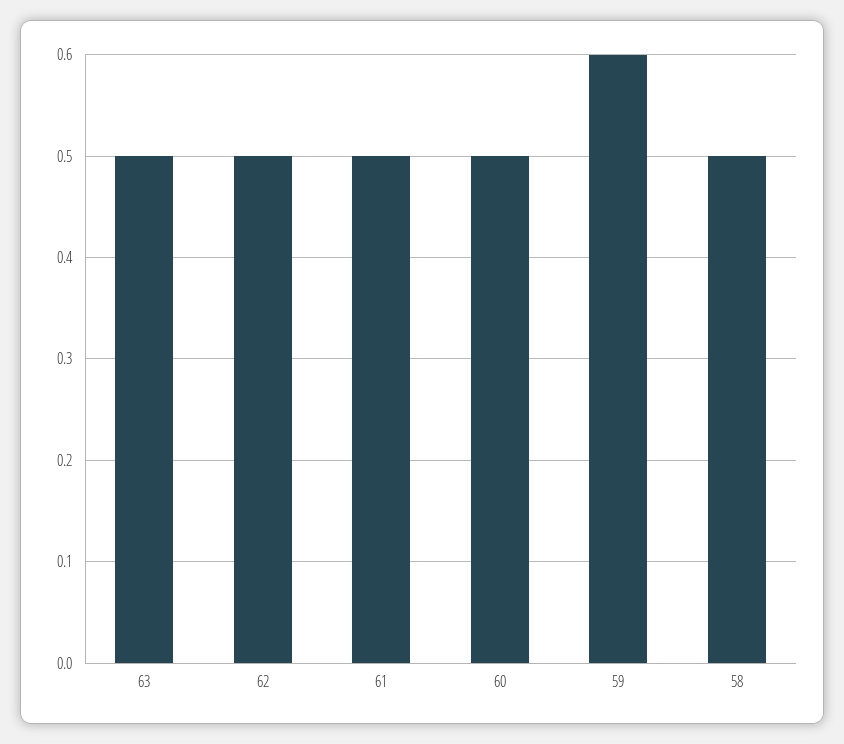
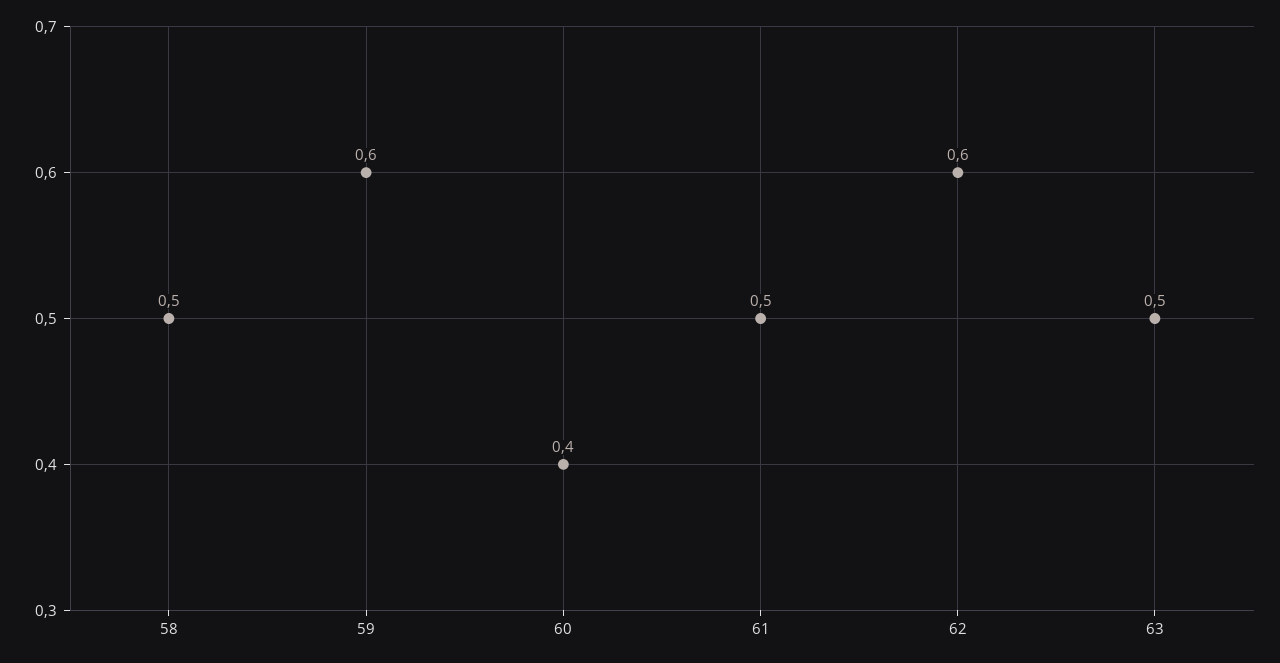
  {
    "63": 0.5,
-   "62": 0.5,
+   "62": 0.6,
    "61": 0.5,
-   "60": 0.5,
+   "60": 0.4,
    "59": 0.6,
    "58": 0.5
  }

